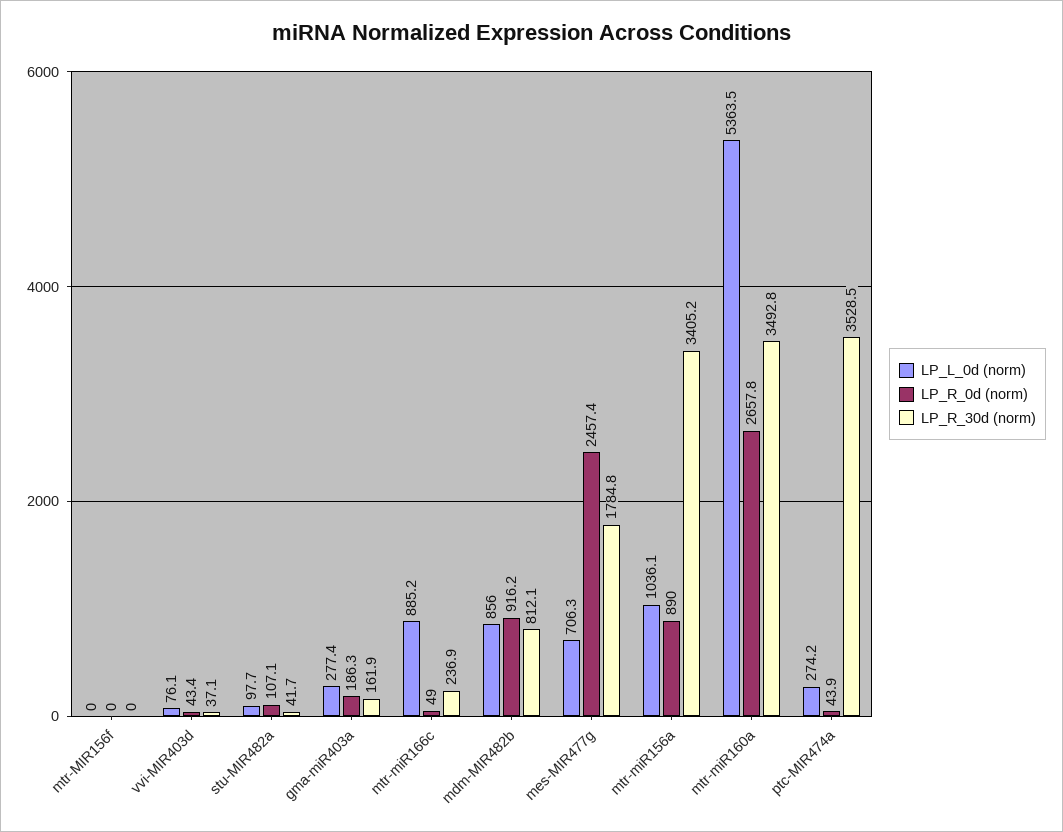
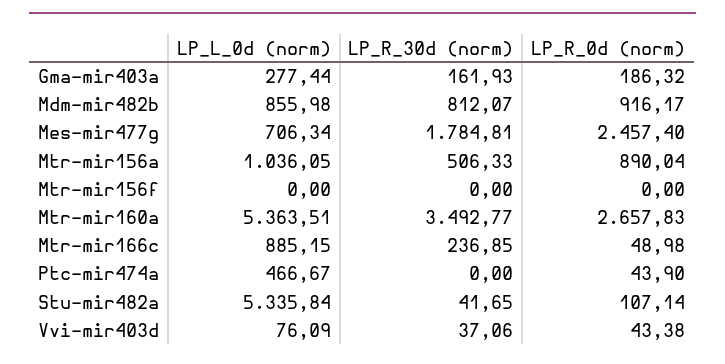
  {
    "LP_L_0d (norm)": {
      "mtr-MIR156f": 0,
      "vvi-MIR403d": 76.09,
-     "stu-MIR482a": 97.7,
+     "stu-MIR482a": 5335.84,
      "gma-miR403a": 277.44,
      "mtr-miR166c": 885.15,
      "mdm-MIR482b": 855.98,
      "mes-MIR477g": 706.34,
      "mtr-miR156a": 1036.05,
      "mtr-miR160a": 5363.51,
-     "ptc-MIR474a": 274.2
+     "ptc-MIR474a": 466.67
    },
    "LP_R_0d (norm)": {
      "mtr-MIR156f": 0,
      "vvi-MIR403d": 43.38,
      "stu-MIR482a": 107.14,
      "gma-miR403a": 186.32,
      "mtr-miR166c": 48.98,
      "mdm-MIR482b": 916.17,
      "mes-MIR477g": 2457.4,
      "mtr-miR156a": 890.04,
      "mtr-miR160a": 2657.83,
      "ptc-MIR474a": 43.9
    },
    "LP_R_30d (norm)": {
      "mtr-MIR156f": 0,
      "vvi-MIR403d": 37.06,
      "stu-MIR482a": 41.65,
      "gma-miR403a": 161.93,
      "mtr-miR166c": 236.85,
      "mdm-MIR482b": 812.07,
      "mes-MIR477g": 1784.81,
-     "mtr-miR156a": 3405.2,
+     "mtr-miR156a": 506.33,
      "mtr-miR160a": 3492.77,
-     "ptc-MIR474a": 3528.5
+     "ptc-MIR474a": 0
    }
  }

